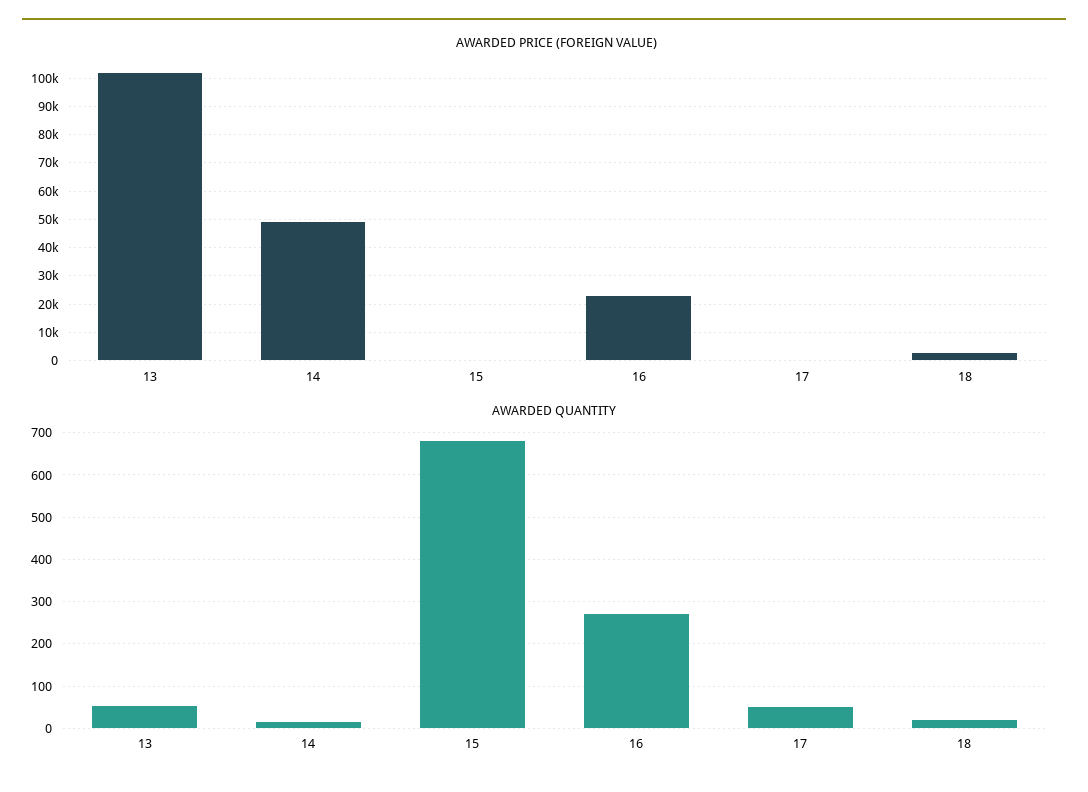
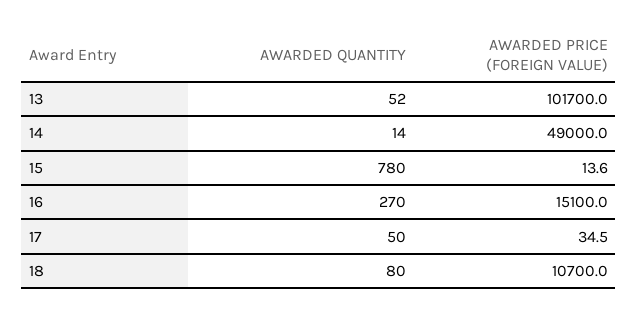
  {
    "AWARDED PRICE (FOREIGN VALUE)": {
      "13": 101700,
      "14": 49000,
      "15": 13.6,
-     "16": 22500,
+     "16": 15100,
      "17": 34.5,
-     "18": 2500
+     "18": 10700
    },
    "AWARDED QUANTITY": {
      "13": 52,
      "14": 14,
-     "15": 680,
+     "15": 780,
      "16": 270,
      "17": 50,
-     "18": 20
+     "18": 80
    }
  }

